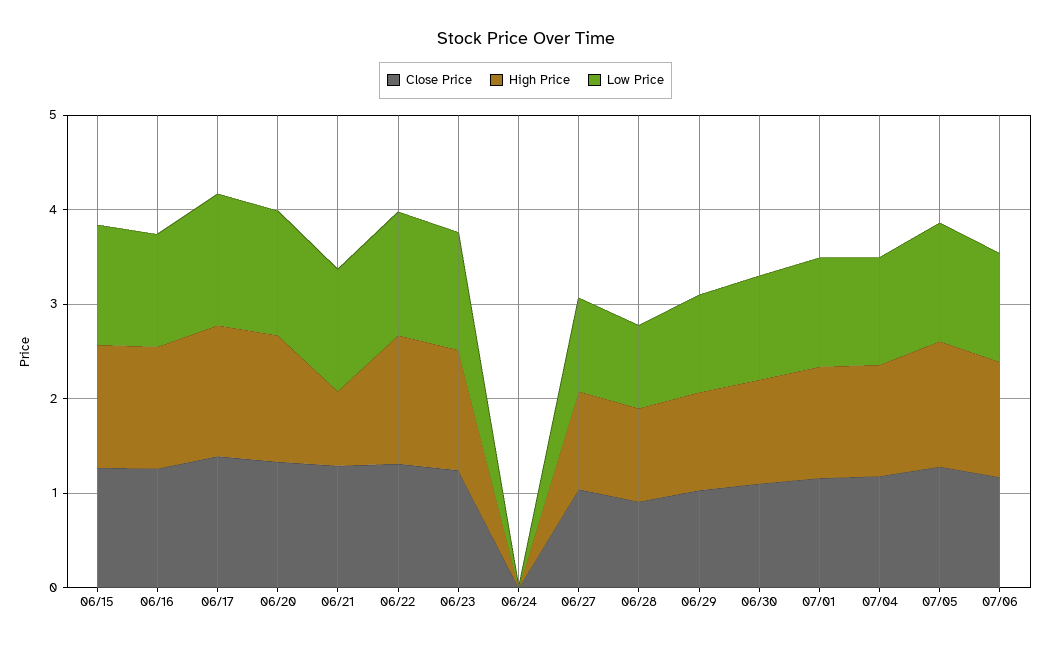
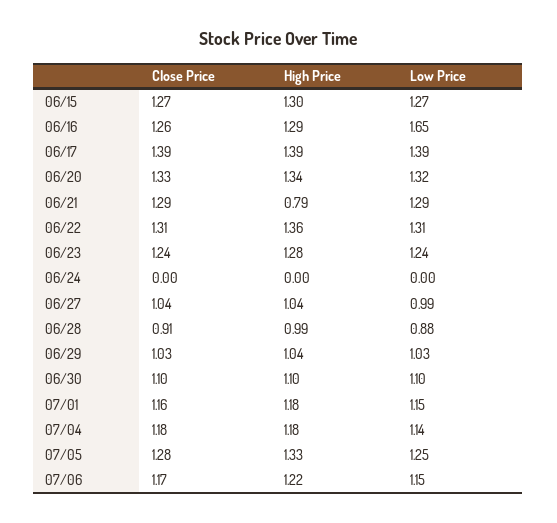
  {
    "Close Price": {
      "06/15": 1.27,
      "06/16": 1.26,
      "06/17": 1.39,
      "06/20": 1.33,
      "06/21": 1.29,
      "06/22": 1.31,
      "06/23": 1.24,
      "06/24": 0,
      "06/27": 1.04,
      "06/28": 0.91,
      "06/29": 1.03,
      "06/30": 1.1,
      "07/01": 1.16,
      "07/04": 1.18,
      "07/05": 1.28,
      "07/06": 1.17
    },
    "High Price": {
      "06/15": 1.3,
      "06/16": 1.29,
      "06/17": 1.39,
      "06/20": 1.34,
      "06/21": 0.79,
      "06/22": 1.36,
      "06/23": 1.28,
      "06/24": 0,
      "06/27": 1.04,
      "06/28": 0.99,
      "06/29": 1.04,
      "06/30": 1.1,
      "07/01": 1.18,
      "07/04": 1.18,
      "07/05": 1.33,
      "07/06": 1.22
    },
    "Low Price": {
      "06/15": 1.27,
-     "06/16": 1.2,
+     "06/16": 1.65,
      "06/17": 1.39,
      "06/20": 1.32,
      "06/21": 1.29,
      "06/22": 1.31,
      "06/23": 1.24,
      "06/24": 0,
      "06/27": 0.99,
      "06/28": 0.88,
      "06/29": 1.03,
      "06/30": 1.1,
      "07/01": 1.15,
      "07/04": 1.14,
      "07/05": 1.25,
      "07/06": 1.15
    }
  }

